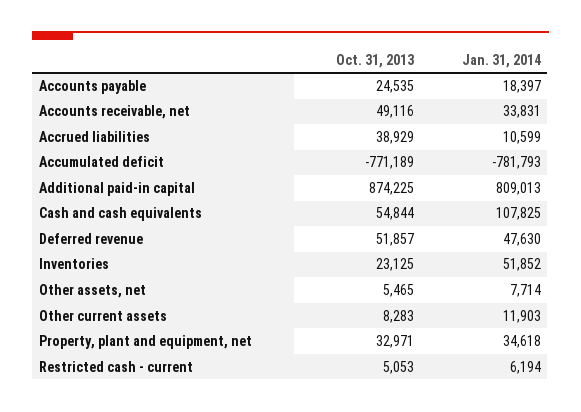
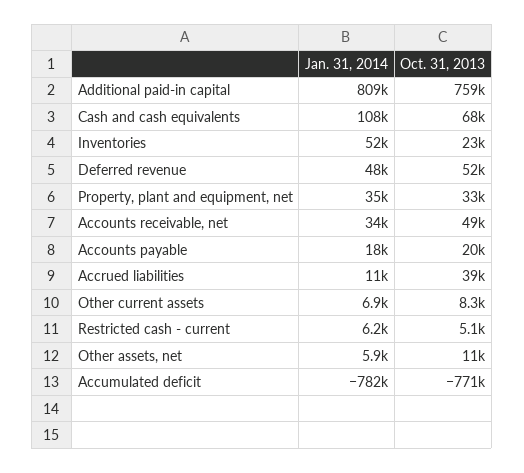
  {
    "Oct. 31, 2013": {
-     "Accounts payable": 24535,
+     "Accounts payable": 20000,
      "Accounts receivable, net": 49116,
      "Accrued liabilities": 38929,
      "Accumulated deficit": -771189,
-     "Additional paid-in capital": 874225,
+     "Additional paid-in capital": 759000,
-     "Cash and cash equivalents": 54844,
+     "Cash and cash equivalents": 68000,
      "Deferred revenue": 51857,
      "Inventories": 23125,
-     "Other assets, net": 5465,
+     "Other assets, net": 11000,
      "Other current assets": 8283,
      "Property, plant and equipment, net": 32971,
      "Restricted cash - current": 5053
    },
    "Jan. 31, 2014": {
      "Accounts payable": 18397,
      "Accounts receivable, net": 33831,
      "Accrued liabilities": 10599,
      "Accumulated deficit": -781793,
      "Additional paid-in capital": 809013,
      "Cash and cash equivalents": 107825,
      "Deferred revenue": 47630,
      "Inventories": 51852,
-     "Other assets, net": 7714,
+     "Other assets, net": 5900,
-     "Other current assets": 11903,
+     "Other current assets": 6900,
      "Property, plant and equipment, net": 34618,
      "Restricted cash - current": 6194
    }
  }

